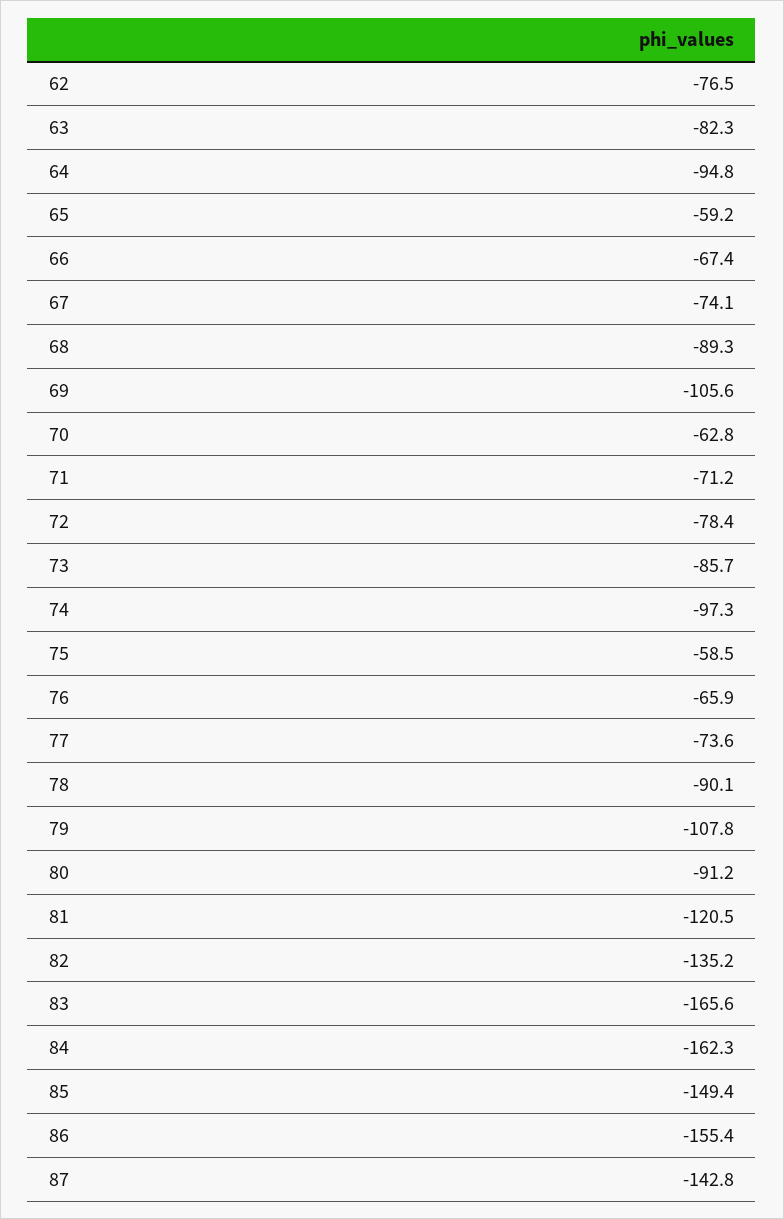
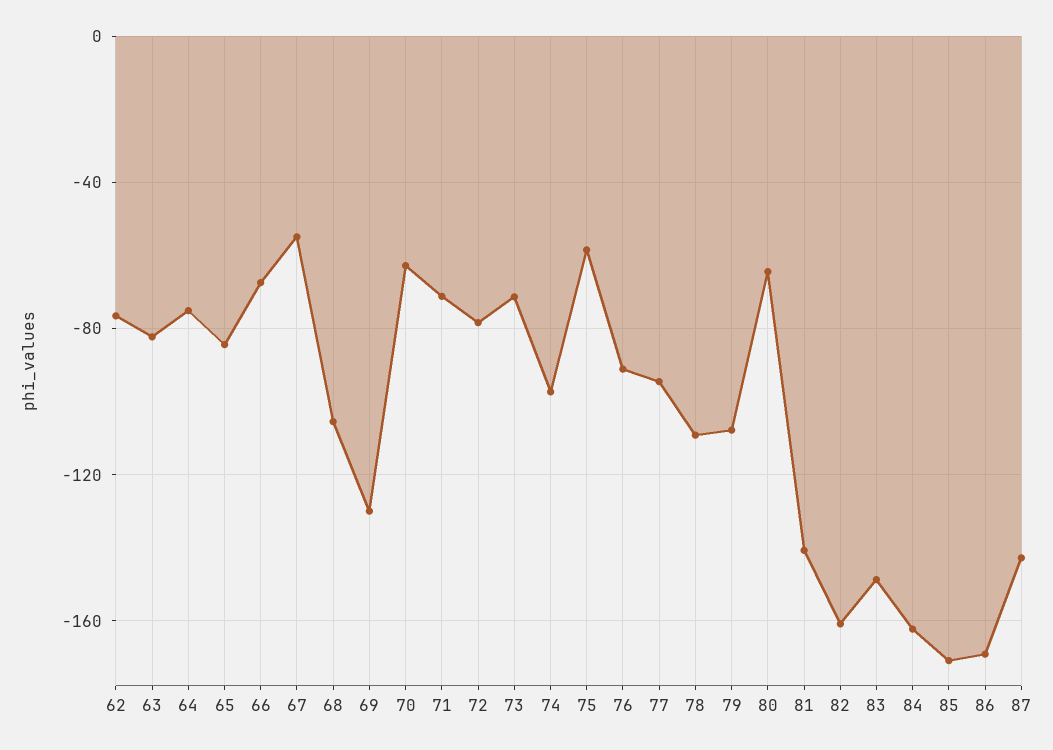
  {
    "62": -76.5,
    "63": -82.3,
-   "64": -94.8,
+   "64": -75,
-   "65": -59.2,
+   "65": -85,
    "66": -67.4,
-   "67": -74.1,
+   "67": -55,
-   "68": -89.3,
+   "68": -105,
-   "69": -105.6,
+   "69": -130,
    "70": -62.8,
    "71": -71.2,
    "72": -78.4,
-   "73": -85.7,
+   "73": -70,
    "74": -97.3,
    "75": -58.5,
-   "76": -65.9,
+   "76": -90,
-   "77": -73.6,
+   "77": -95,
-   "78": -90.1,
+   "78": -110,
    "79": -107.8,
-   "80": -91.2,
+   "80": -65,
-   "81": -120.5,
+   "81": -140,
-   "82": -135.2,
+   "82": -160,
-   "83": -165.6,
+   "83": -150,
    "84": -162.3,
-   "85": -149.4,
+   "85": -170,
-   "86": -155.4,
+   "86": -170,
    "87": -142.8
  }

